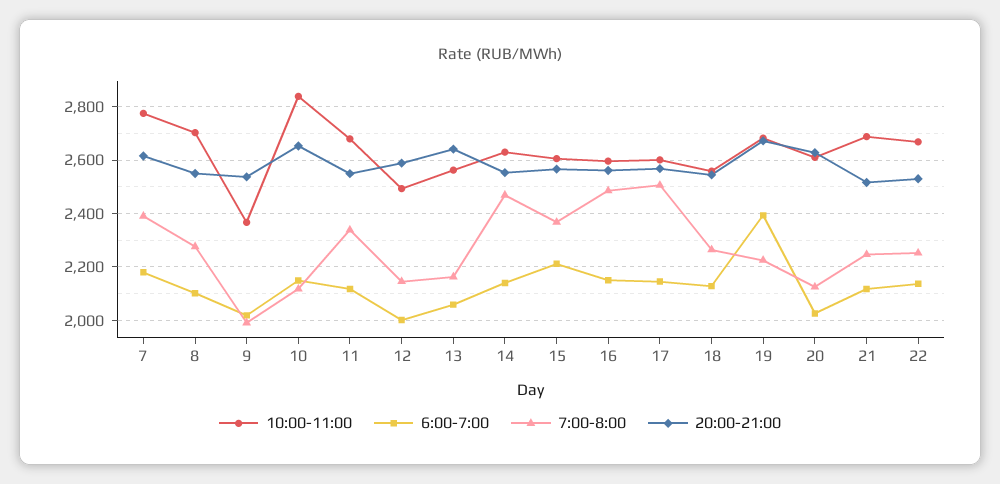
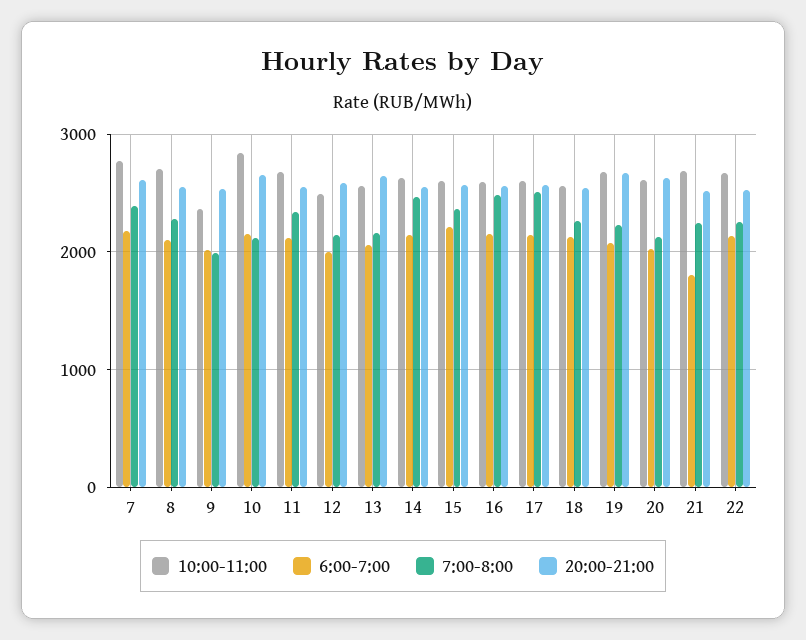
  {
    "10:00-11:00": {
      "7": 2775,
      "8": 2700,
      "9": 2375,
      "10": 2850,
      "11": 2675,
      "12": 2500,
      "13": 2550,
      "14": 2625,
      "15": 2600,
      "16": 2600,
      "17": 2600,
      "18": 2550,
      "19": 2675,
      "20": 2600,
      "21": 2700,
      "22": 2675
    },
    "6:00-7:00": {
      "7": 2175,
      "8": 2100,
      "9": 2025,
      "10": 2150,
      "11": 2125,
      "12": 2000,
      "13": 2050,
      "14": 2150,
      "15": 2200,
      "16": 2150,
      "17": 2150,
      "18": 2125,
-     "19": 2400,
+     "19": 2100,
      "20": 2025,
-     "21": 2125,
+     "21": 1800,
      "22": 2125
    },
    "7:00-8:00": {
      "7": 2400,
      "8": 2275,
      "9": 2000,
      "10": 2125,
      "11": 2350,
      "12": 2150,
      "13": 2175,
      "14": 2475,
      "15": 2375,
      "16": 2475,
      "17": 2500,
      "18": 2275,
      "19": 2225,
      "20": 2125,
      "21": 2250,
      "22": 2250
    },
    "20:00-21:00": {
      "7": 2625,
      "8": 2550,
      "9": 2525,
      "10": 2650,
      "11": 2550,
      "12": 2600,
      "13": 2650,
      "14": 2550,
      "15": 2575,
      "16": 2550,
      "17": 2575,
      "18": 2550,
      "19": 2675,
      "20": 2625,
      "21": 2525,
      "22": 2525
    }
  }

